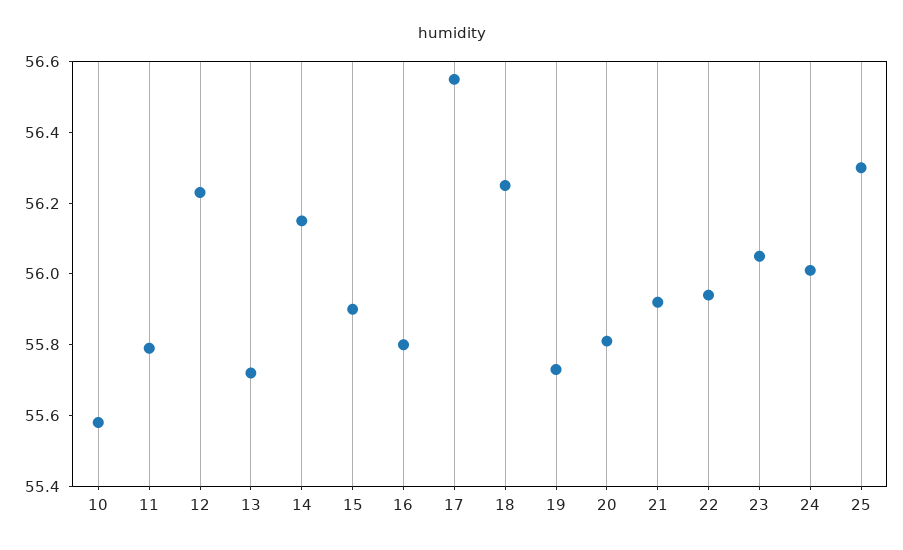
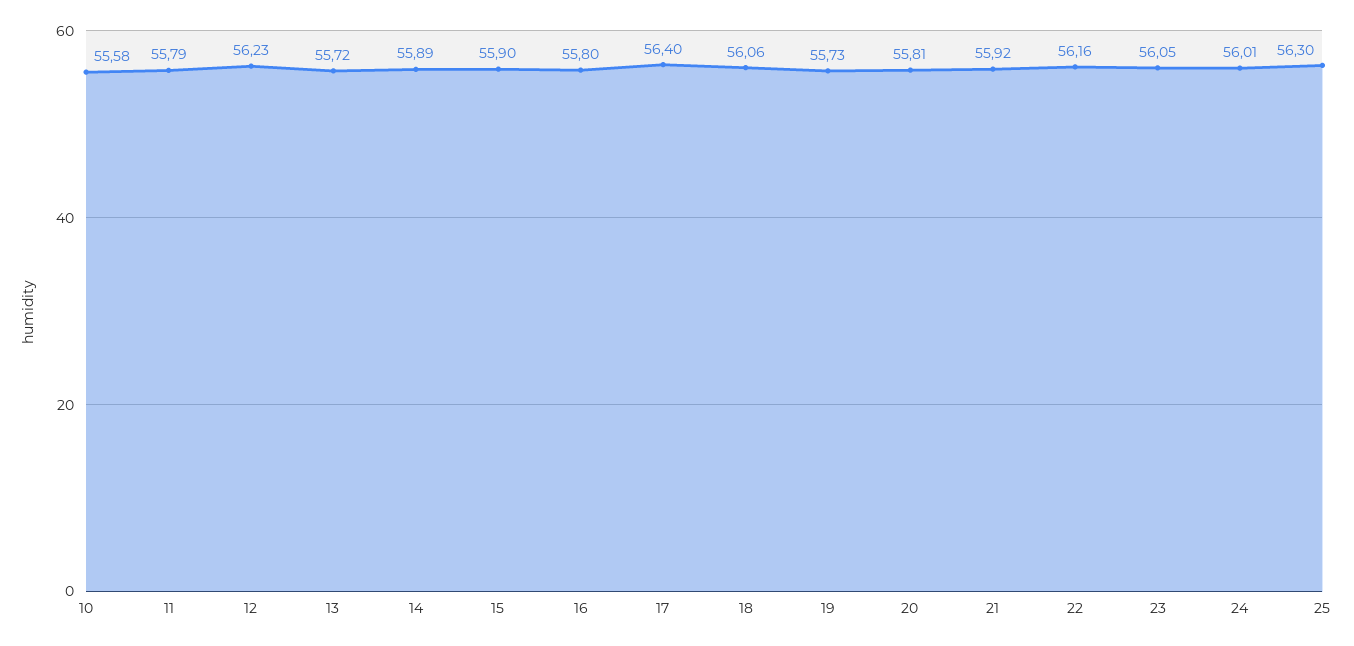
  {
    "10": 55.58,
    "11": 55.79,
    "12": 56.23,
    "13": 55.72,
-   "14": 56.15,
+   "14": 55.89,
    "15": 55.9,
    "16": 55.8,
-   "17": 56.55,
+   "17": 56.4,
-   "18": 56.25,
+   "18": 56.06,
    "19": 55.73,
    "20": 55.81,
    "21": 55.92,
-   "22": 55.95,
+   "22": 56.16,
    "23": 56.05,
    "24": 56.01,
    "25": 56.3
  }

